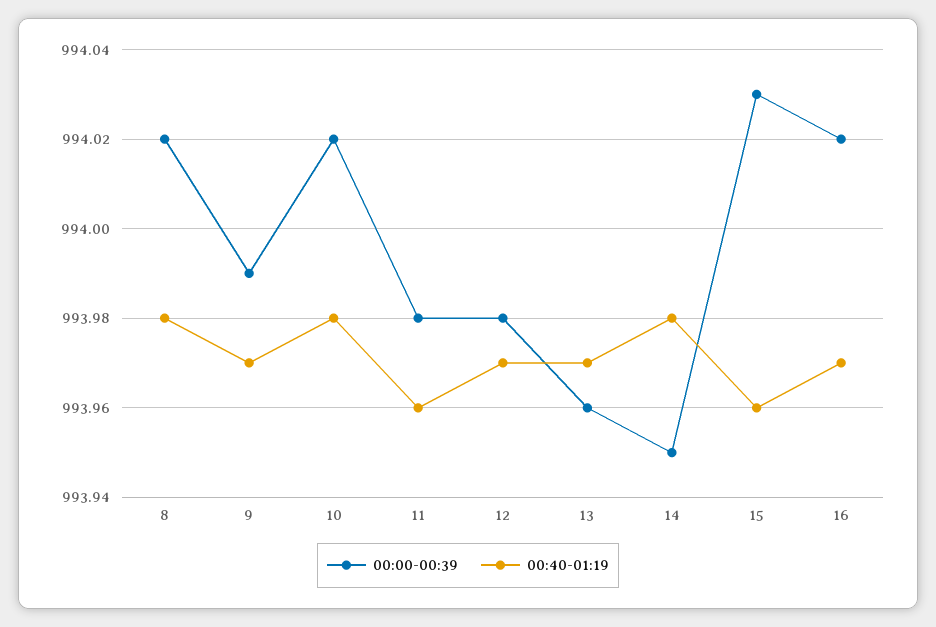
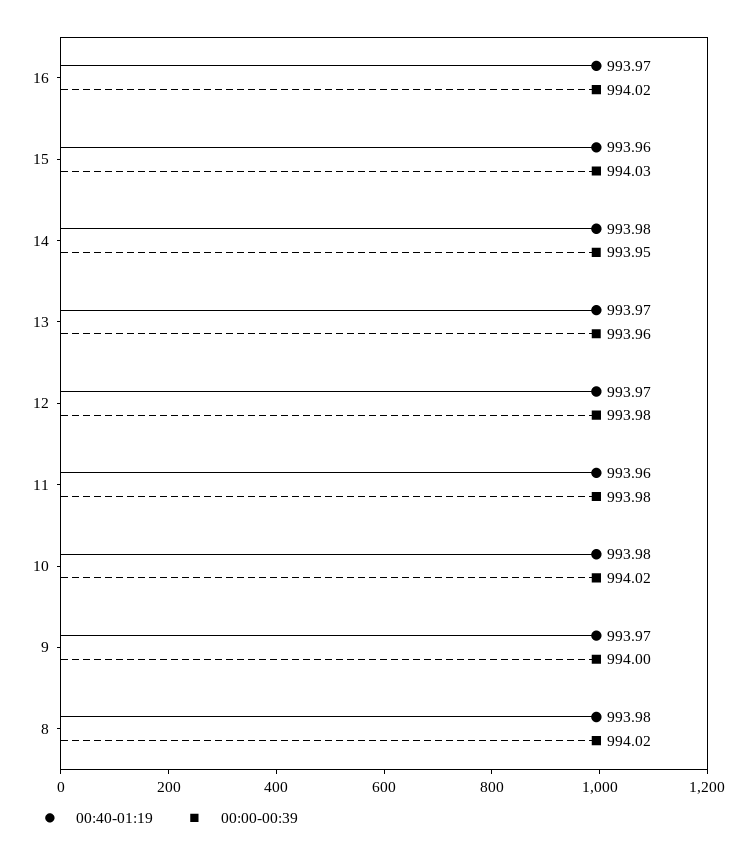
  {
    "00:00-00:39": {
      "8": 994.02,
-     "9": 993.99,
+     "9": 994,
      "10": 994.02,
      "11": 993.98,
      "12": 993.98,
      "13": 993.96,
      "14": 993.95,
      "15": 994.03,
      "16": 994.02
    },
    "00:40-01:19": {
      "8": 993.98,
      "9": 993.97,
      "10": 993.98,
      "11": 993.96,
      "12": 993.97,
      "13": 993.97,
      "14": 993.98,
      "15": 993.96,
      "16": 993.97
    }
  }

